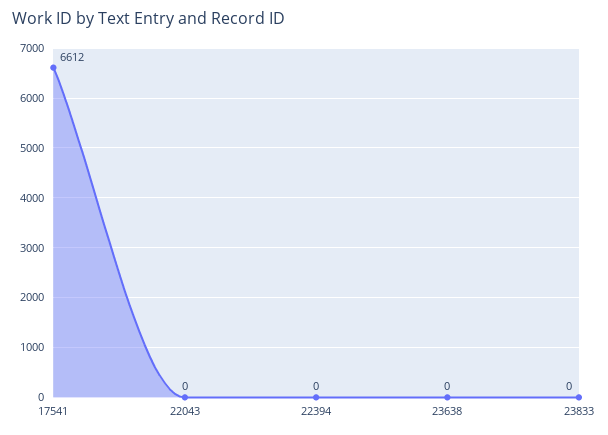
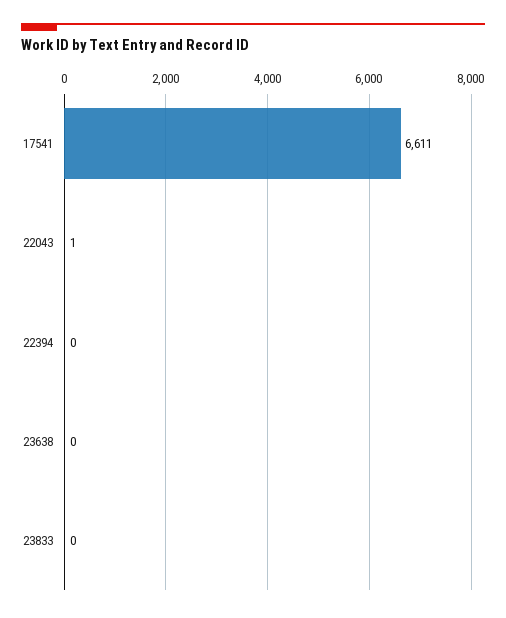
  {
-   "17541": 6612,
+   "17541": 6611,
-   "22043": 0,
+   "22043": 1,
    "22394": 0,
    "23638": 0,
    "23833": 0
  }

